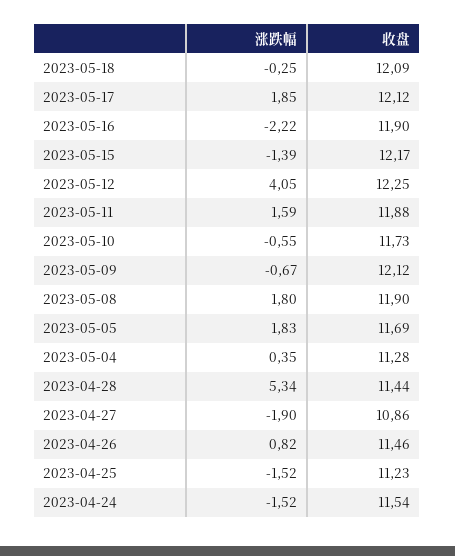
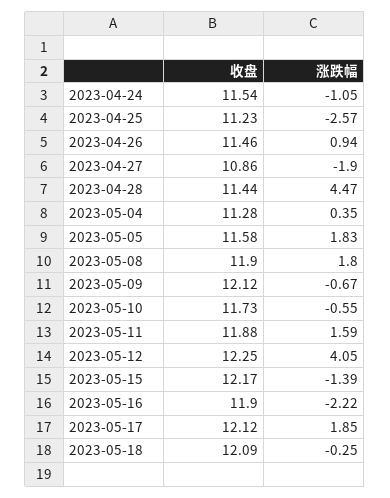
  {
    "涨跌幅": {
      "2023-05-18": -0.25,
      "2023-05-17": 1.85,
      "2023-05-16": -2.22,
      "2023-05-15": -1.39,
      "2023-05-12": 4.05,
      "2023-05-11": 1.59,
      "2023-05-10": -0.55,
      "2023-05-09": -0.67,
      "2023-05-08": 1.8,
      "2023-05-05": 1.83,
      "2023-05-04": 0.35,
-     "2023-04-28": 5.34,
+     "2023-04-28": 4.47,
      "2023-04-27": -1.9,
-     "2023-04-26": 0.82,
+     "2023-04-26": 0.94,
-     "2023-04-25": -1.52,
+     "2023-04-25": -2.57,
-     "2023-04-24": -1.52
+     "2023-04-24": -1.05
    },
    "收盘": {
      "2023-05-18": 12.09,
      "2023-05-17": 12.12,
      "2023-05-16": 11.9,
      "2023-05-15": 12.17,
      "2023-05-12": 12.25,
      "2023-05-11": 11.88,
      "2023-05-10": 11.73,
      "2023-05-09": 12.12,
      "2023-05-08": 11.9,
-     "2023-05-05": 11.69,
+     "2023-05-05": 11.58,
      "2023-05-04": 11.28,
      "2023-04-28": 11.44,
      "2023-04-27": 10.86,
      "2023-04-26": 11.46,
      "2023-04-25": 11.23,
      "2023-04-24": 11.54
    }
  }

